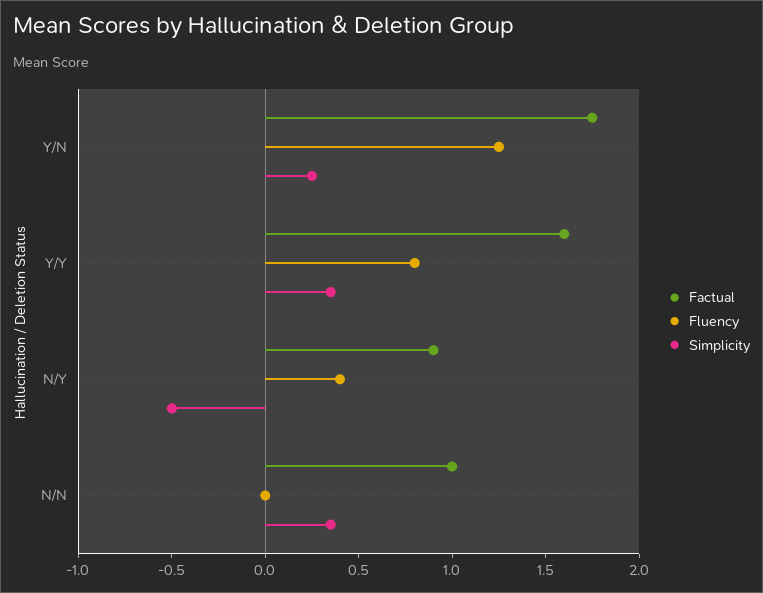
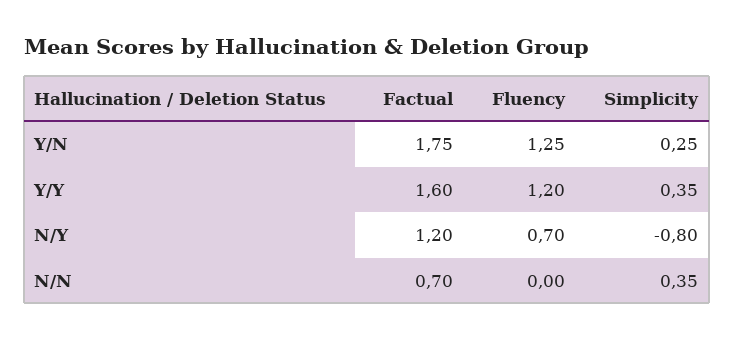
  {
    "Factual": {
      "Y/N": 1.75,
      "Y/Y": 1.6,
-     "N/Y": 0.9,
+     "N/Y": 1.2,
-     "N/N": 1
+     "N/N": 0.7
    },
    "Fluency": {
      "Y/N": 1.25,
-     "Y/Y": 0.8,
+     "Y/Y": 1.2,
-     "N/Y": 0.4,
+     "N/Y": 0.7,
      "N/N": 0
    },
    "Simplicity": {
      "Y/N": 0.25,
      "Y/Y": 0.35,
-     "N/Y": -0.5,
+     "N/Y": -0.8,
      "N/N": 0.35
    }
  }

